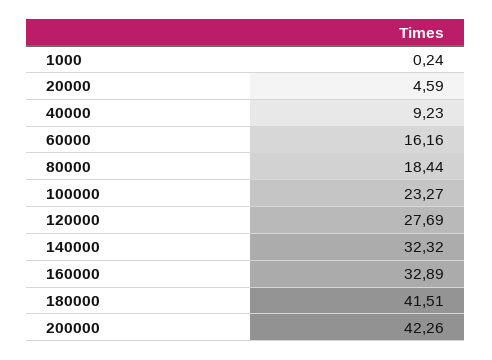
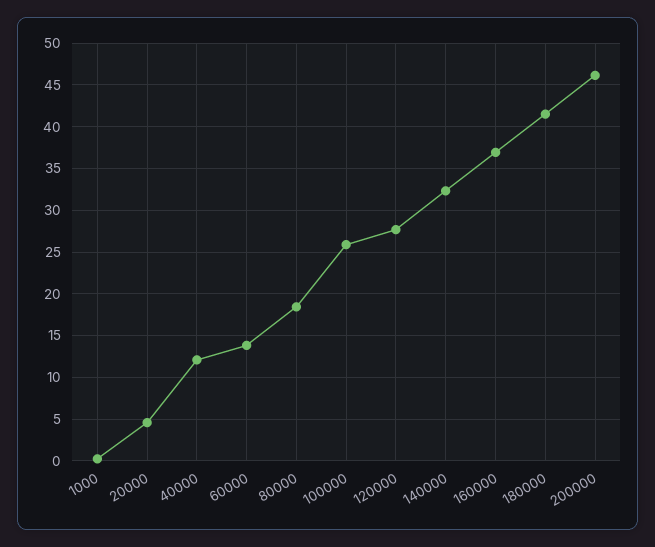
  {
    "1000": 0.24,
    "20000": 4.59,
-   "40000": 9.23,
+   "40000": 12,
-   "60000": 16.16,
+   "60000": 14,
    "80000": 18.44,
-   "100000": 23.27,
+   "100000": 26,
    "120000": 27.69,
    "140000": 32.32,
-   "160000": 32.89,
+   "160000": 37,
    "180000": 41.51,
-   "200000": 42.26
+   "200000": 46
  }

